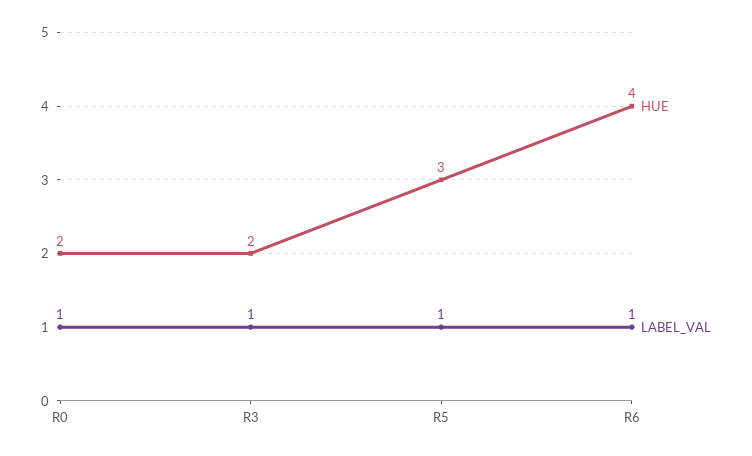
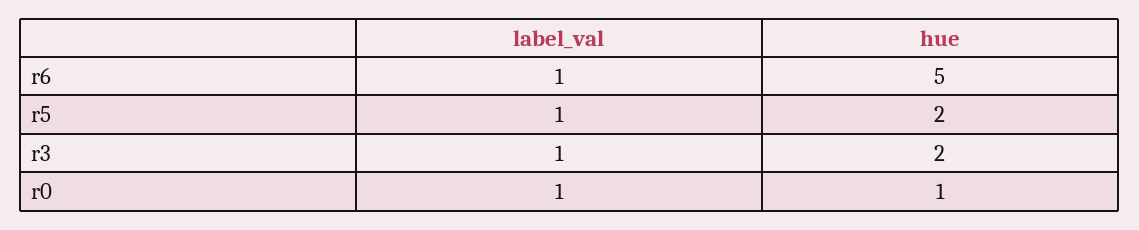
  {
    "HUE": {
-     "R0": 2,
+     "R0": 1,
      "R3": 2,
-     "R5": 3,
+     "R5": 2,
-     "R6": 4
+     "R6": 5
    },
    "LABEL_VAL": {
      "R0": 1,
      "R3": 1,
      "R5": 1,
      "R6": 1
    }
  }

